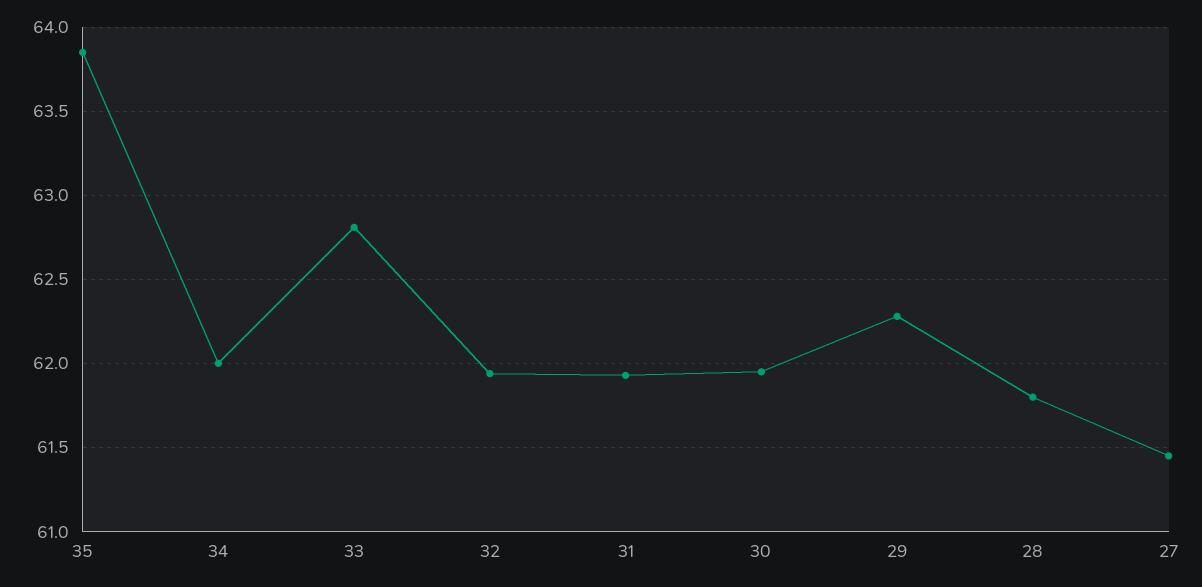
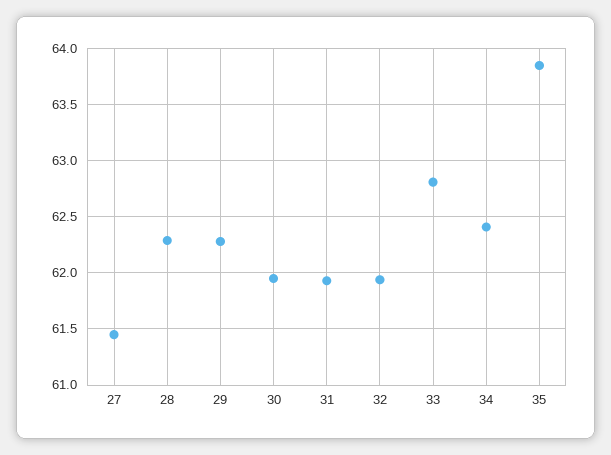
  {
    "35": 63.85,
-   "34": 62,
+   "34": 62.4,
    "33": 62.8,
    "32": 61.95,
    "31": 61.95,
    "30": 61.95,
    "29": 62.3,
-   "28": 61.8,
+   "28": 62.3,
    "27": 61.45
  }

